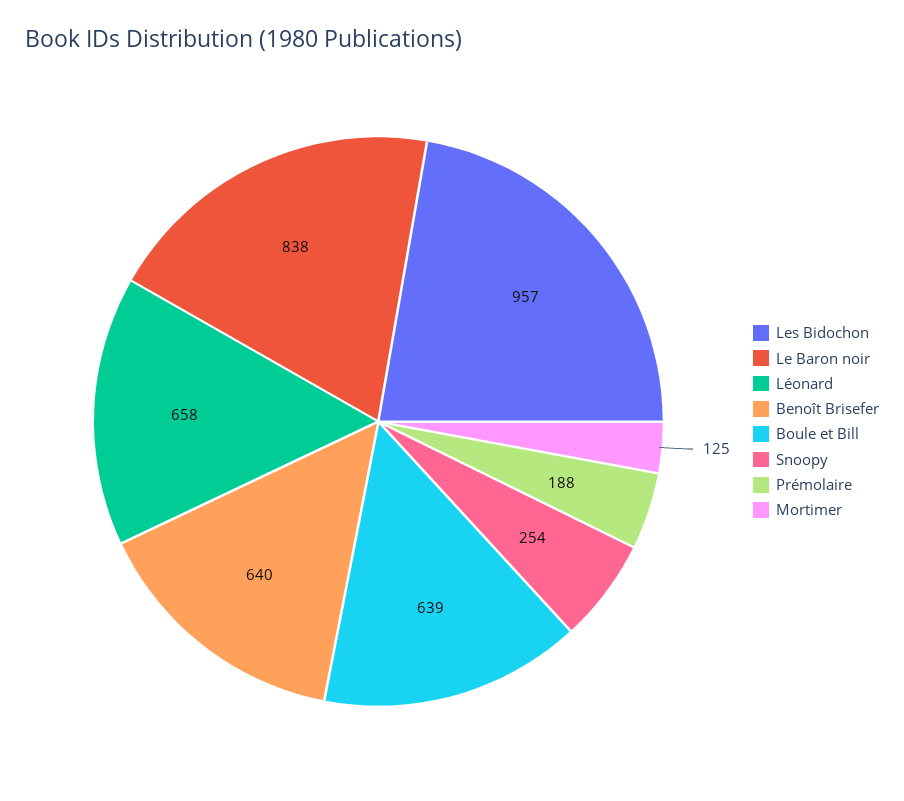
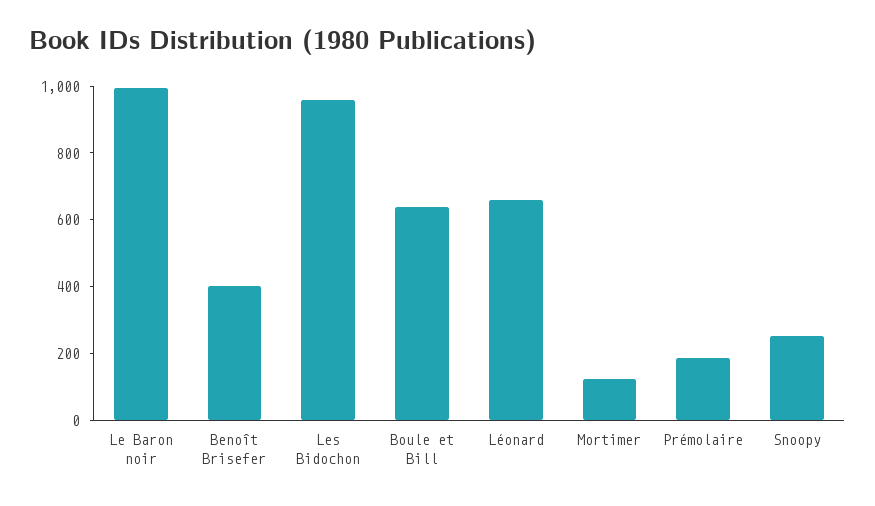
  {
    "Les Bidochon": 957,
-   "Le Baron noir": 838,
+   "Le Baron noir": 1000,
    "Léonard": 658,
-   "Benoît Brisefer": 640,
+   "Benoît Brisefer": 400,
    "Boule et Bill": 639,
    "Snoopy": 254,
    "Prémolaire": 188,
    "Mortimer": 125
  }

